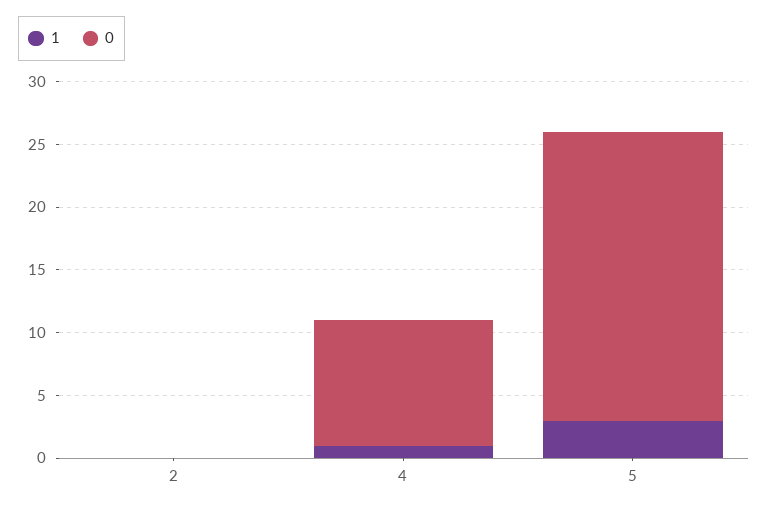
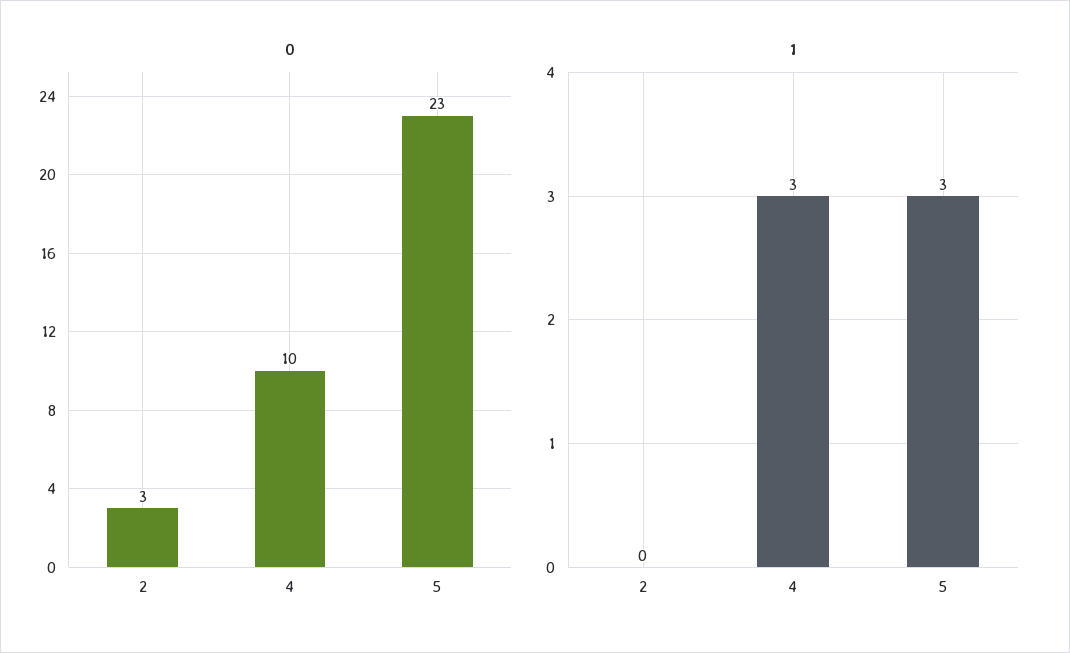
  {
    "1": {
      "2": 0,
-     "4": 1,
+     "4": 3,
      "5": 3
    },
    "0": {
-     "2": 0,
+     "2": 3,
      "4": 10,
      "5": 23
    }
  }

